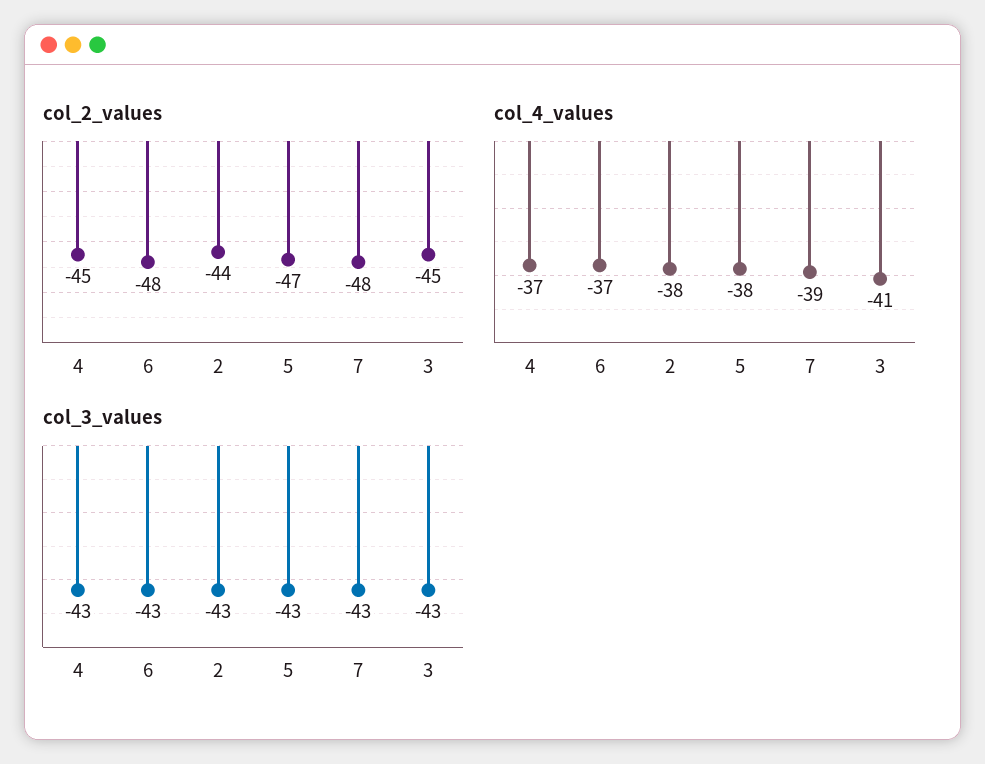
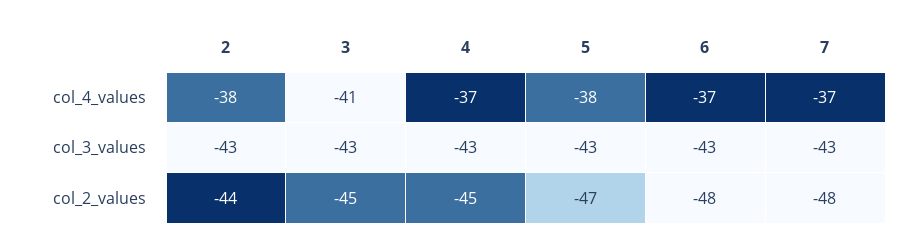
  {
    "col_2_values": {
      "4": -45,
      "6": -48,
      "2": -44,
      "5": -47,
      "7": -48,
      "3": -45
    },
    "col_4_values": {
      "4": -37,
      "6": -37,
      "2": -38,
      "5": -38,
-     "7": -39,
+     "7": -37,
      "3": -41
    },
    "col_3_values": {
      "4": -43,
      "6": -43,
      "2": -43,
      "5": -43,
      "7": -43,
      "3": -43
    }
  }

